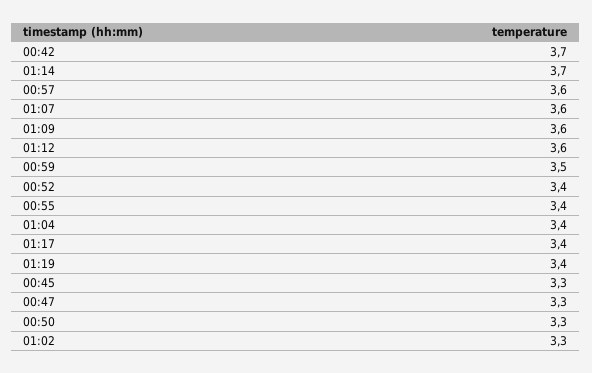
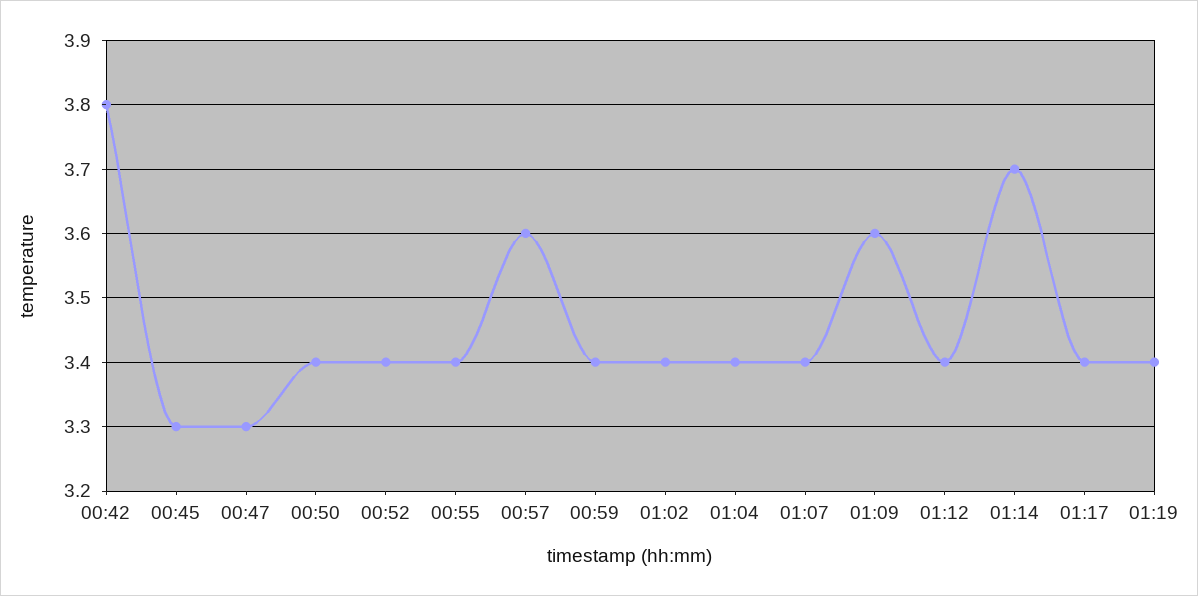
  {
-   "00:42": 3.7,
+   "00:42": 3.8,
    "01:14": 3.7,
    "00:57": 3.6,
-   "01:07": 3.6,
+   "01:07": 3.4,
    "01:09": 3.6,
-   "01:12": 3.6,
+   "01:12": 3.4,
-   "00:59": 3.5,
+   "00:59": 3.4,
    "00:52": 3.4,
    "00:55": 3.4,
    "01:04": 3.4,
    "01:17": 3.4,
    "01:19": 3.4,
    "00:45": 3.3,
    "00:47": 3.3,
-   "00:50": 3.3,
+   "00:50": 3.4,
-   "01:02": 3.3
+   "01:02": 3.4
  }

